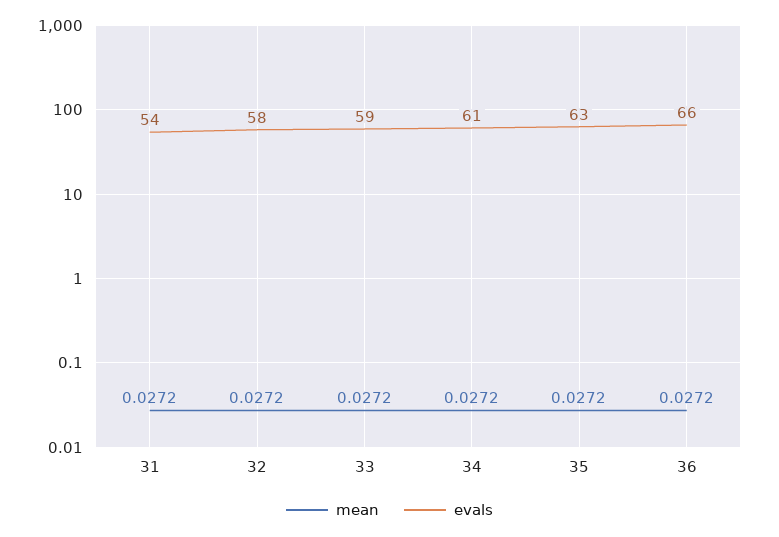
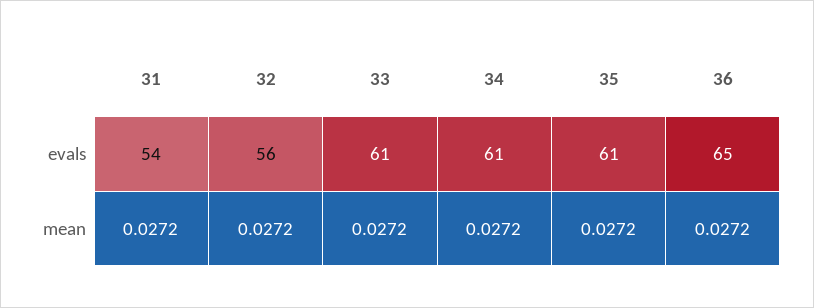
  {
    "mean": {
      "31": 0.0272,
      "32": 0.0272,
      "33": 0.0272,
      "34": 0.0272,
      "35": 0.0272,
      "36": 0.0272
    },
    "evals": {
      "31": 54,
-     "32": 58,
+     "32": 56,
-     "33": 59,
+     "33": 61,
      "34": 61,
-     "35": 63,
+     "35": 61,
-     "36": 66
+     "36": 65
    }
  }

